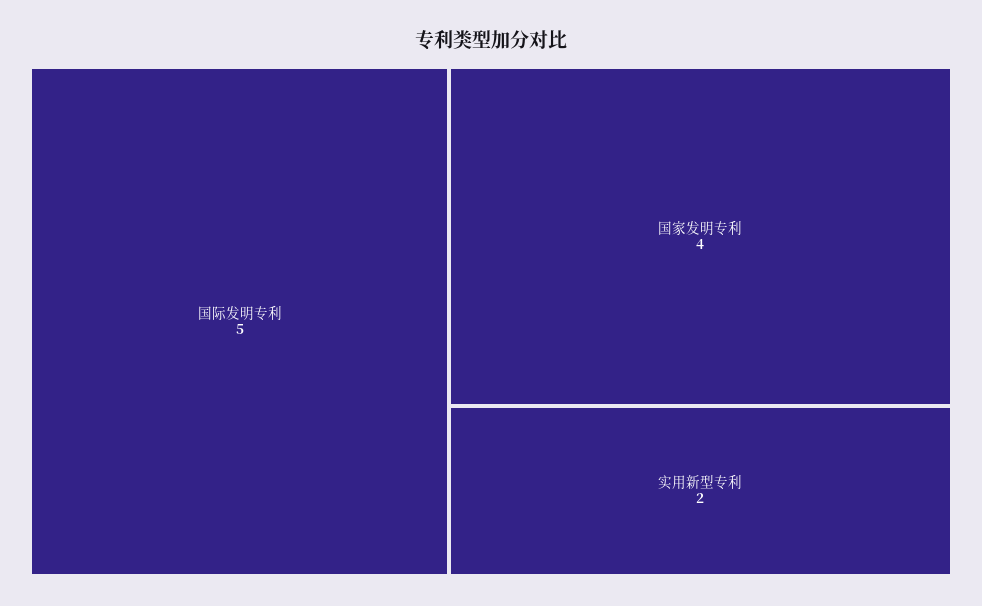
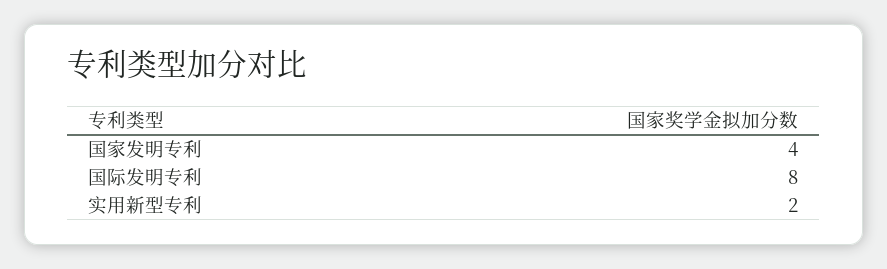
  {
-   "国际发明专利": 5,
+   "国际发明专利": 8,
    "国家发明专利": 4,
    "实用新型专利": 2
  }

